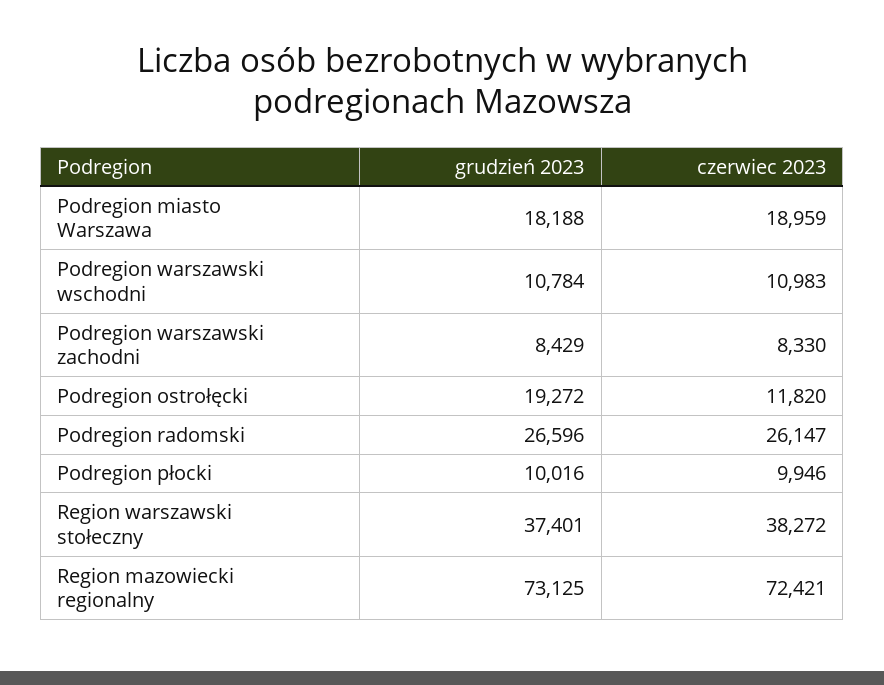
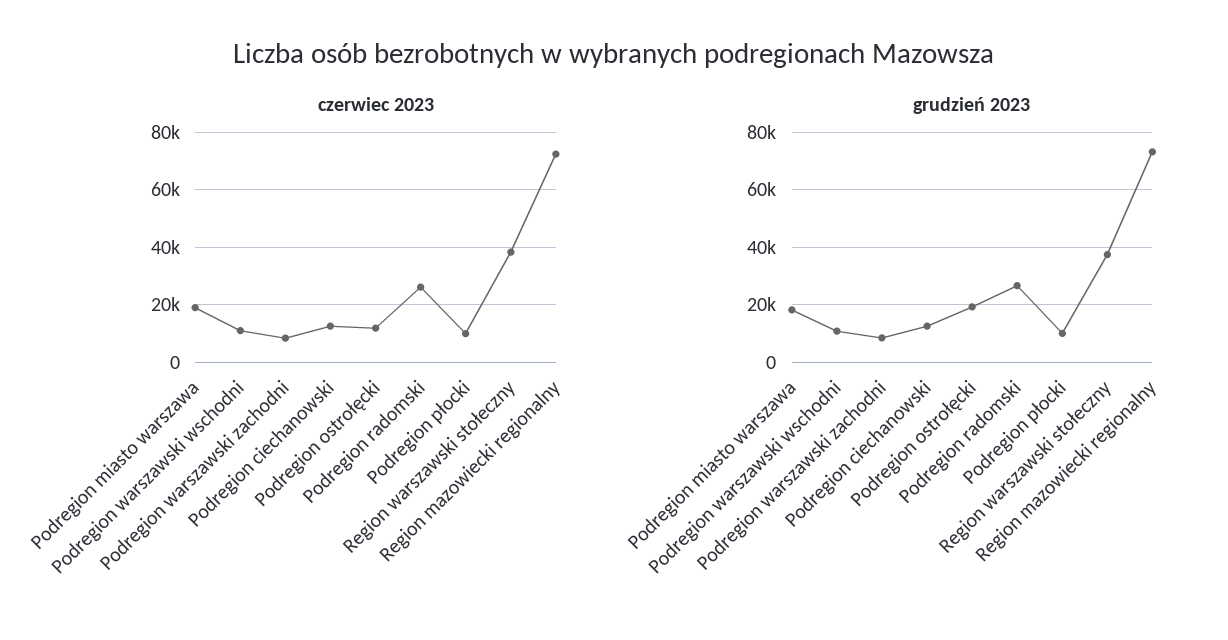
  {
    "grudzień 2023": {
      "Podregion miasto Warszawa": 18188,
      "Podregion warszawski wschodni": 10784,
      "Podregion warszawski zachodni": 8429,
      "Podregion ostrołęcki": 19272,
      "Podregion radomski": 26596,
      "Podregion płocki": 10016,
      "Region warszawski stołeczny": 37401,
-     "Region mazowiecki regionalny": 73125
+     "Region mazowiecki regionalny": 73125,
+     "Podregion ciechanowski": 12500
    },
    "czerwiec 2023": {
      "Podregion miasto Warszawa": 18959,
      "Podregion warszawski wschodni": 10983,
      "Podregion warszawski zachodni": 8330,
      "Podregion ostrołęcki": 11820,
      "Podregion radomski": 26147,
      "Podregion płocki": 9946,
      "Region warszawski stołeczny": 38272,
-     "Region mazowiecki regionalny": 72421
+     "Region mazowiecki regionalny": 72421,
+     "Podregion ciechanowski": 12500
    }
  }

